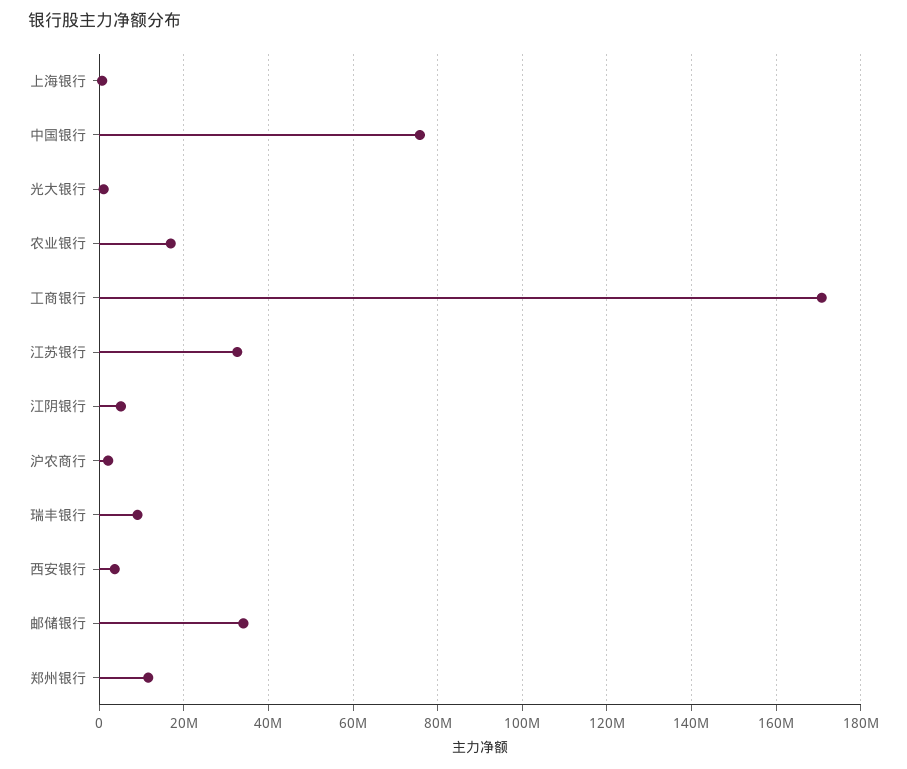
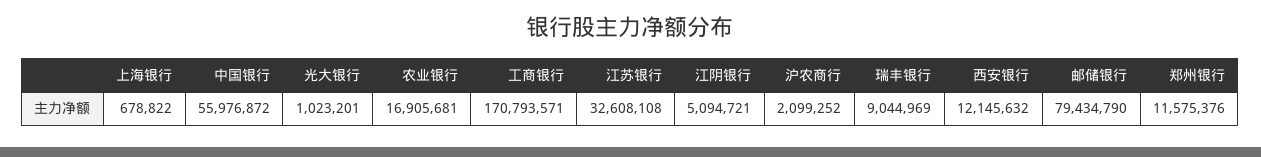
  {
    "上海银行": 678822,
-   "中国银行": 76000000,
+   "中国银行": 55976872,
    "光大银行": 1023201,
    "农业银行": 16905681,
    "工商银行": 170793571,
    "江苏银行": 32608108,
    "江阴银行": 5094721,
    "沪农商行": 2099252,
    "瑞丰银行": 9044969,
-   "西安银行": 4000000,
+   "西安银行": 12145632,
-   "邮储银行": 34000000,
+   "邮储银行": 79434790,
    "郑州银行": 11575376
  }

